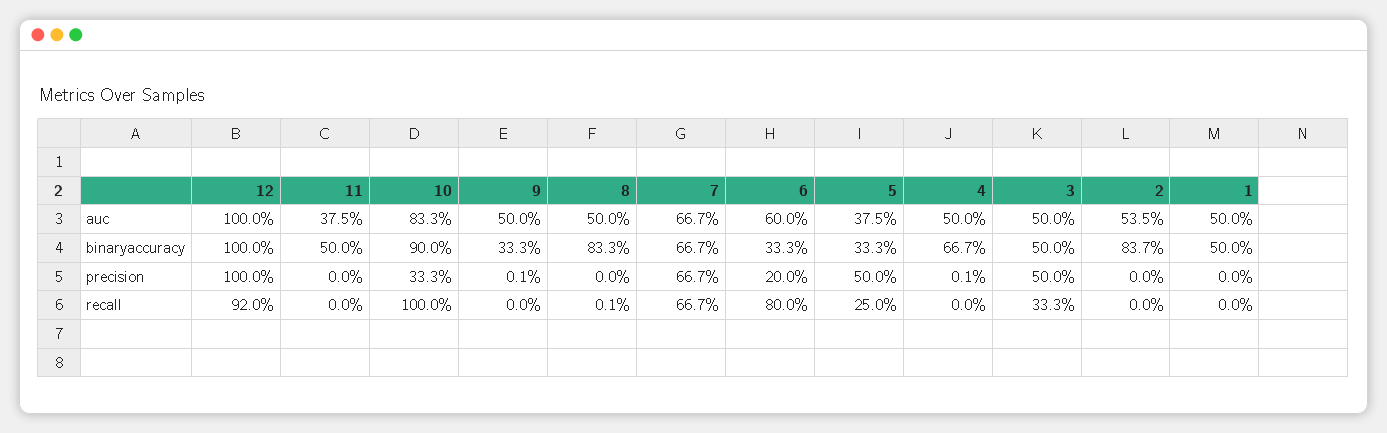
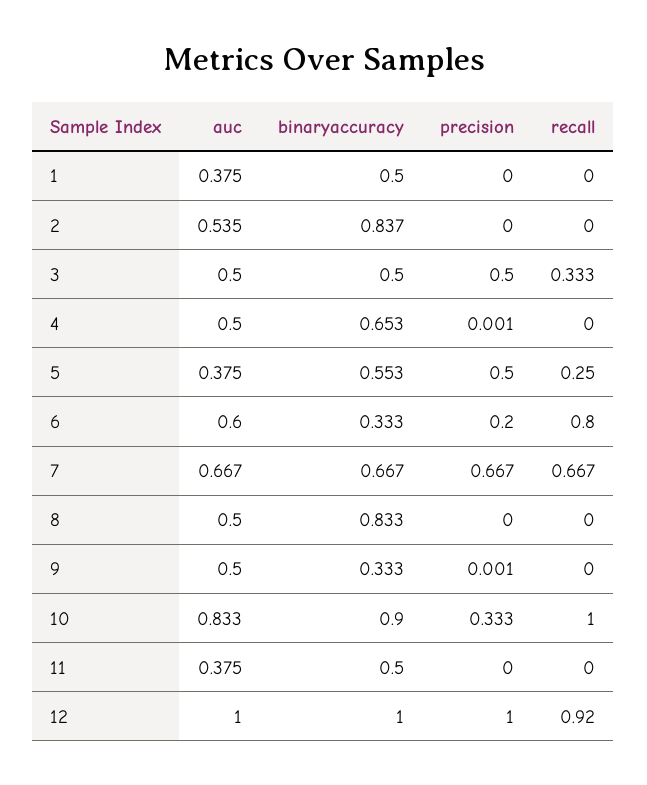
  {
    "12": {
      "auc": 1,
      "binaryaccuracy": 1,
      "precision": 1,
      "recall": 0.92
    },
    "11": {
      "auc": 0.375,
      "binaryaccuracy": 0.5,
      "precision": 0,
      "recall": 0
    },
    "10": {
      "auc": 0.833,
      "binaryaccuracy": 0.9,
      "precision": 0.333,
      "recall": 1
    },
    "9": {
      "auc": 0.5,
      "binaryaccuracy": 0.333,
      "precision": 0.001,
      "recall": 0
    },
    "8": {
      "auc": 0.5,
      "binaryaccuracy": 0.833,
      "precision": 0,
-     "recall": 0.001
+     "recall": 0
    },
    "7": {
      "auc": 0.667,
      "binaryaccuracy": 0.667,
      "precision": 0.667,
      "recall": 0.667
    },
    "6": {
      "auc": 0.6,
      "binaryaccuracy": 0.333,
      "precision": 0.2,
      "recall": 0.8
    },
    "5": {
      "auc": 0.375,
-     "binaryaccuracy": 0.333,
+     "binaryaccuracy": 0.553,
      "precision": 0.5,
      "recall": 0.25
    },
    "4": {
      "auc": 0.5,
-     "binaryaccuracy": 0.667,
+     "binaryaccuracy": 0.653,
      "precision": 0.001,
      "recall": 0
    },
    "3": {
      "auc": 0.5,
      "binaryaccuracy": 0.5,
      "precision": 0.5,
      "recall": 0.333
    },
    "2": {
      "auc": 0.535,
      "binaryaccuracy": 0.837,
      "precision": 0,
      "recall": 0
    },
    "1": {
-     "auc": 0.5,
+     "auc": 0.375,
      "binaryaccuracy": 0.5,
      "precision": 0,
      "recall": 0
    }
  }

